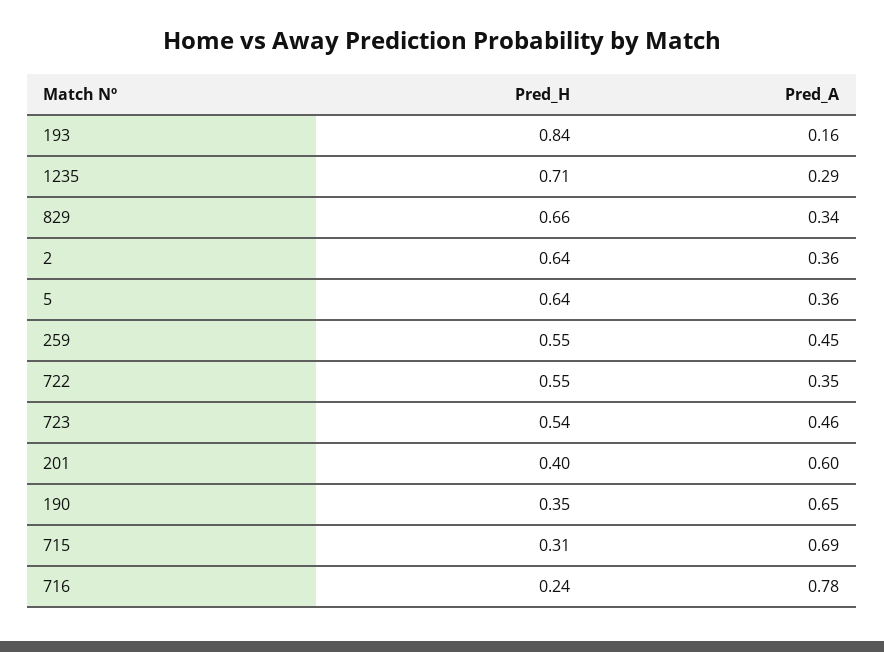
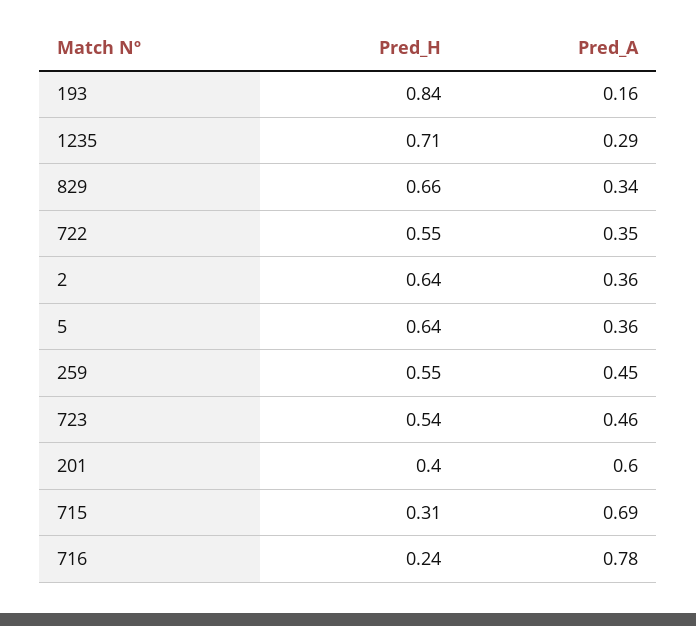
  {
    "Pred_H": {
      "193": 0.84,
      "1235": 0.71,
      "829": 0.66,
      "2": 0.64,
      "5": 0.64,
      "259": 0.55,
      "722": 0.55,
      "723": 0.54,
      "201": 0.4,
-     "190": 0.35,
      "715": 0.31,
      "716": 0.24
    },
    "Pred_A": {
      "193": 0.16,
      "1235": 0.29,
      "829": 0.34,
      "2": 0.36,
      "5": 0.36,
      "259": 0.45,
      "722": 0.35,
      "723": 0.46,
      "201": 0.6,
-     "190": 0.65,
      "715": 0.69,
      "716": 0.78
    }
  }

